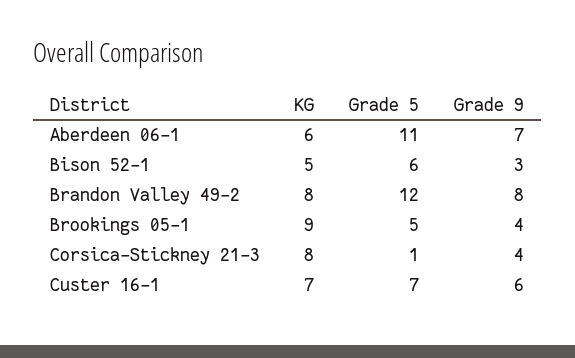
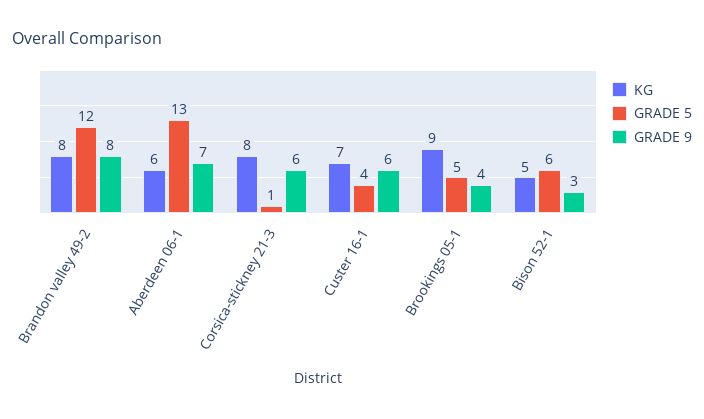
  {
    "KG": {
      "Aberdeen 06-1": 6,
      "Bison 52-1": 5,
      "Brandon Valley 49-2": 8,
      "Brookings 05-1": 9,
      "Corsica-Stickney 21-3": 8,
      "Custer 16-1": 7
    },
    "Grade 5": {
-     "Aberdeen 06-1": 11,
+     "Aberdeen 06-1": 13,
      "Bison 52-1": 6,
      "Brandon Valley 49-2": 12,
      "Brookings 05-1": 5,
      "Corsica-Stickney 21-3": 1,
-     "Custer 16-1": 7
+     "Custer 16-1": 4
    },
    "Grade 9": {
      "Aberdeen 06-1": 7,
      "Bison 52-1": 3,
      "Brandon Valley 49-2": 8,
      "Brookings 05-1": 4,
-     "Corsica-Stickney 21-3": 4,
+     "Corsica-Stickney 21-3": 6,
      "Custer 16-1": 6
    }
  }

